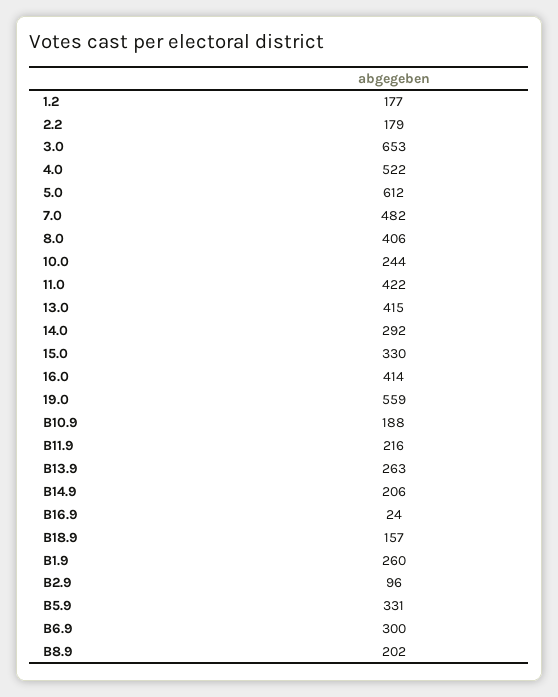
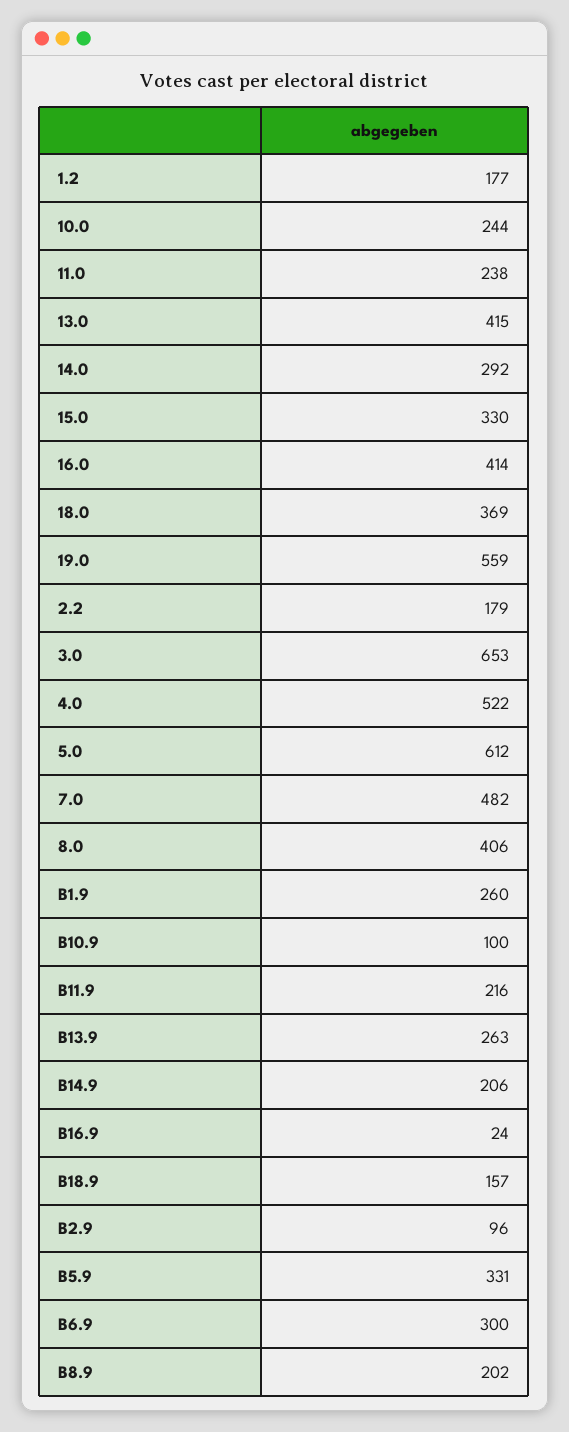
  {
    "1.2": 177,
    "2.2": 179,
    "3.0": 653,
    "4.0": 522,
    "5.0": 612,
    "7.0": 482,
    "8.0": 406,
    "10.0": 244,
-   "11.0": 422,
+   "11.0": 238,
    "13.0": 415,
    "14.0": 292,
    "15.0": 330,
    "16.0": 414,
    "19.0": 559,
-   "B10.9": 188,
+   "B10.9": 100,
    "B11.9": 216,
    "B13.9": 263,
    "B14.9": 206,
    "B16.9": 24,
    "B18.9": 157,
    "B1.9": 260,
    "B2.9": 96,
    "B5.9": 331,
    "B6.9": 300,
-   "B8.9": 202
+   "B8.9": 202,
+   "18.0": 369
  }

